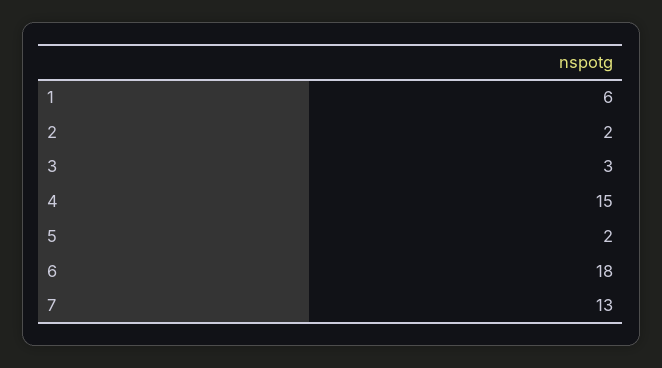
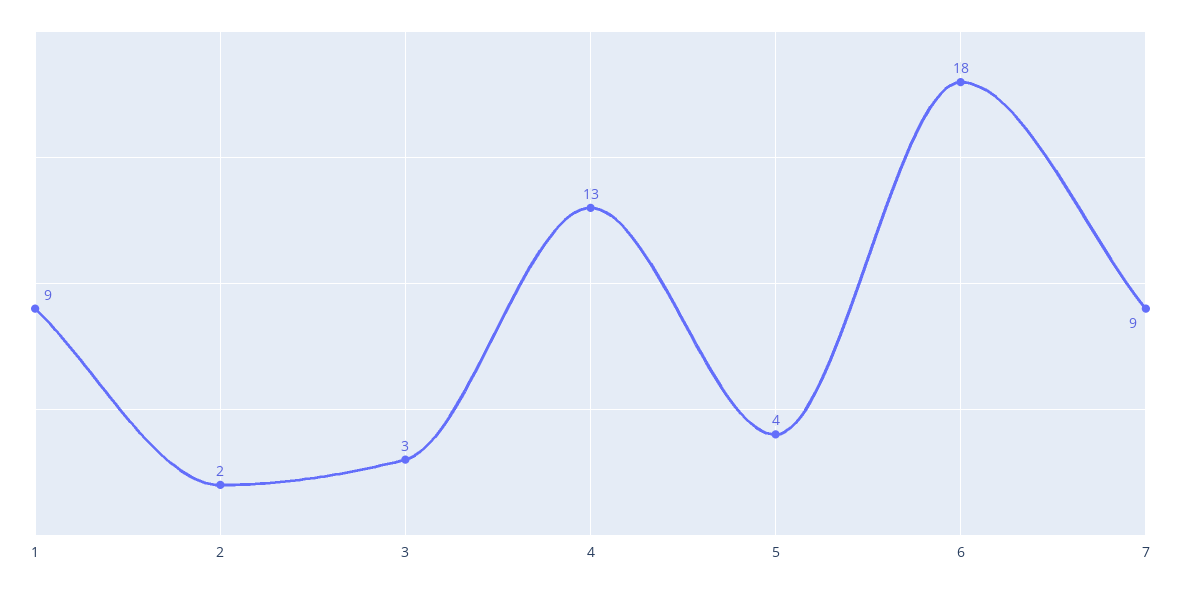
  {
-   "1": 6,
+   "1": 9,
    "2": 2,
    "3": 3,
-   "4": 15,
+   "4": 13,
-   "5": 2,
+   "5": 4,
    "6": 18,
-   "7": 13
+   "7": 9
  }

